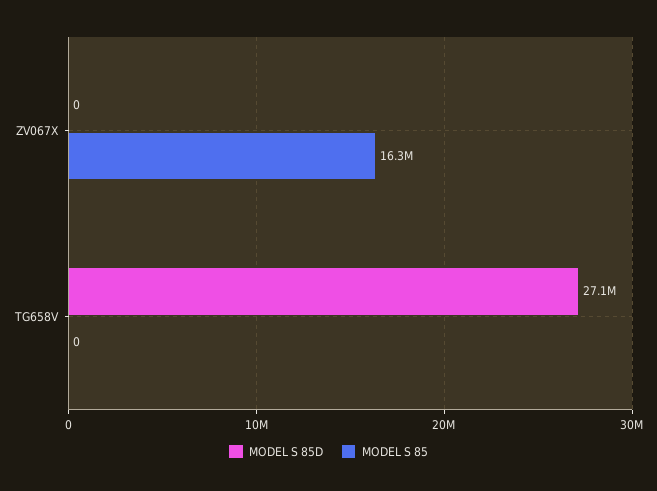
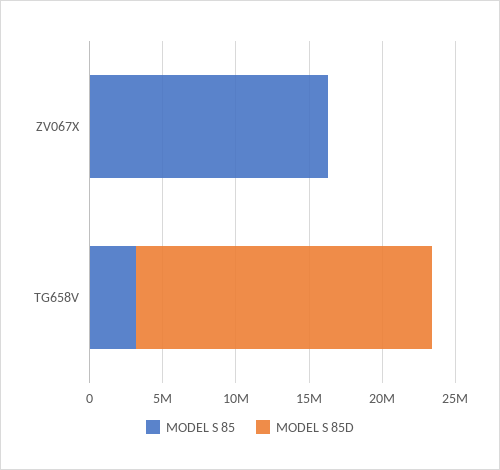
  {
    "MODEL S 85D": {
      "ZV067X": 0,
-     "TG658V": 27100000
+     "TG658V": 20000000
    },
    "MODEL S 85": {
      "ZV067X": 16300000,
-     "TG658V": 0
+     "TG658V": 3000000
    }
  }

